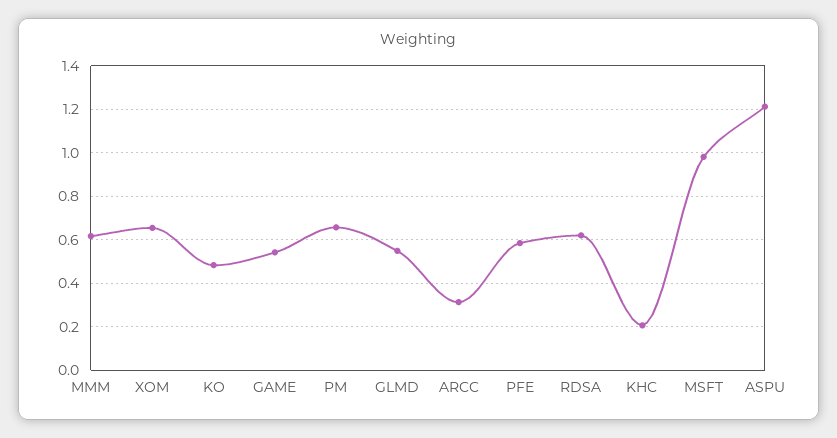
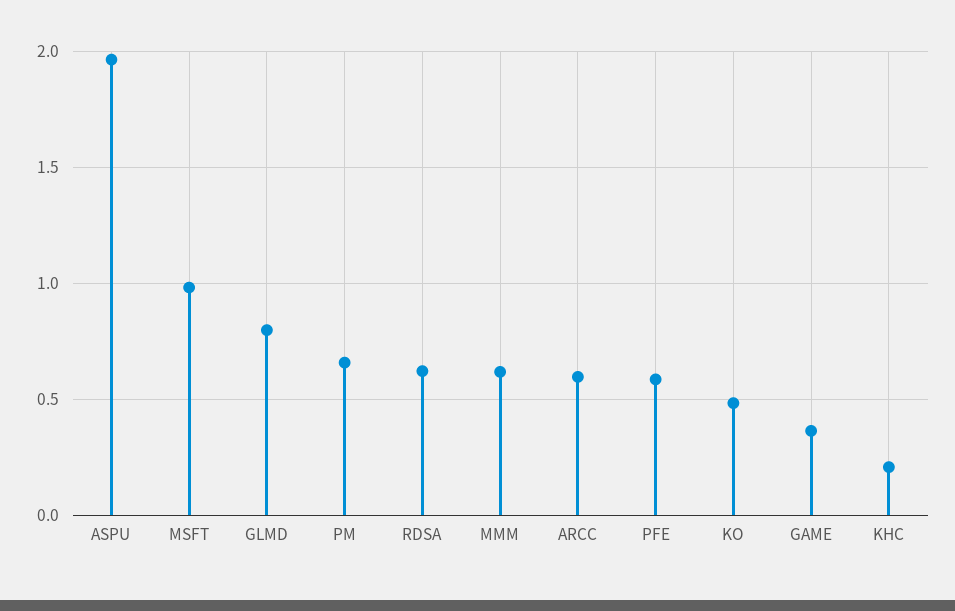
  {
    "MMM": 0.6,
-   "XOM": 0.65,
    "KO": 0.5,
-   "GAME": 0.55,
+   "GAME": 0.35,
    "PM": 0.65,
-   "GLMD": 0.55,
+   "GLMD": 0.8,
-   "ARCC": 0.3,
+   "ARCC": 0.6,
    "PFE": 0.6,
    "RDSA": 0.6,
    "KHC": 0.2,
    "MSFT": 1,
-   "ASPU": 1.2
+   "ASPU": 1.95
  }

